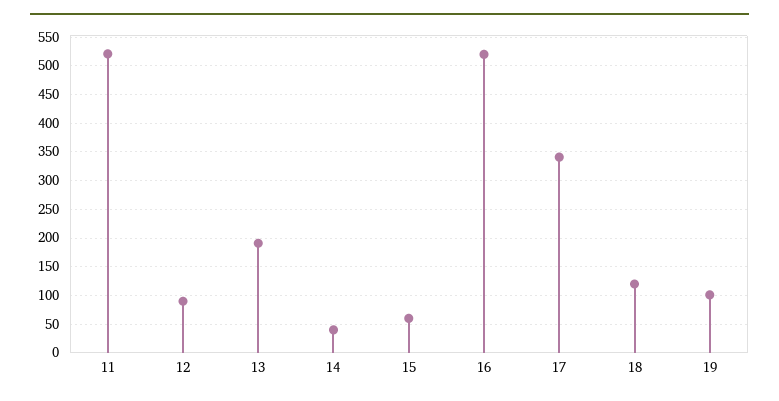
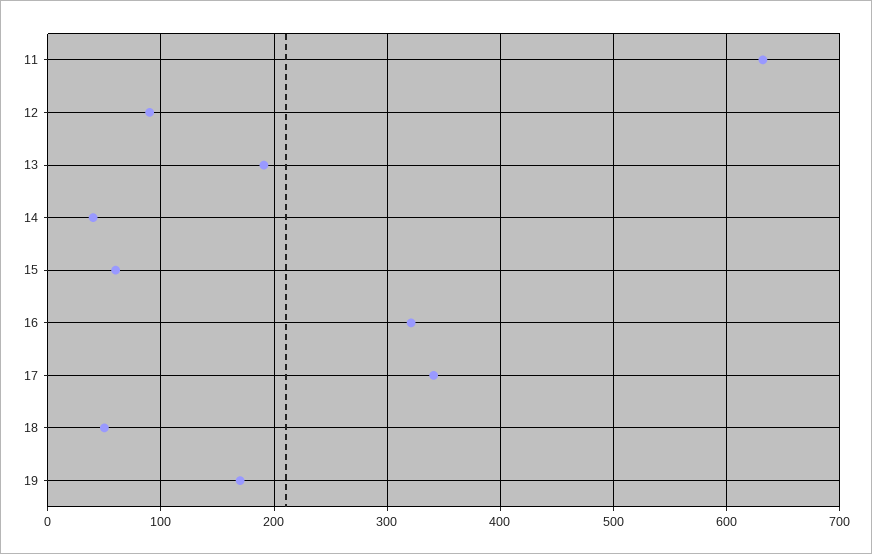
  {
-   "11": 525,
+   "11": 630,
    "12": 90,
    "13": 190,
    "14": 40,
    "15": 60,
-   "16": 525,
+   "16": 320,
    "17": 340,
-   "18": 125,
+   "18": 50,
-   "19": 100
+   "19": 170
  }

